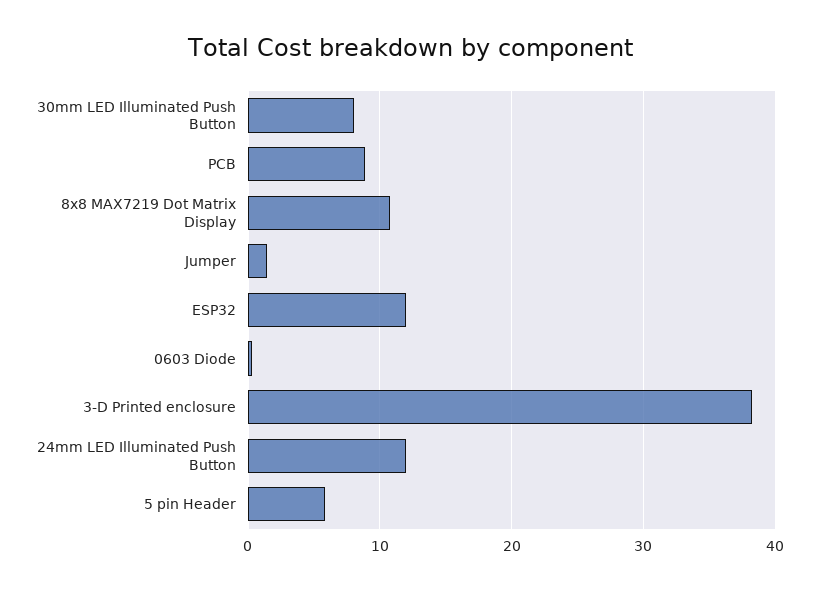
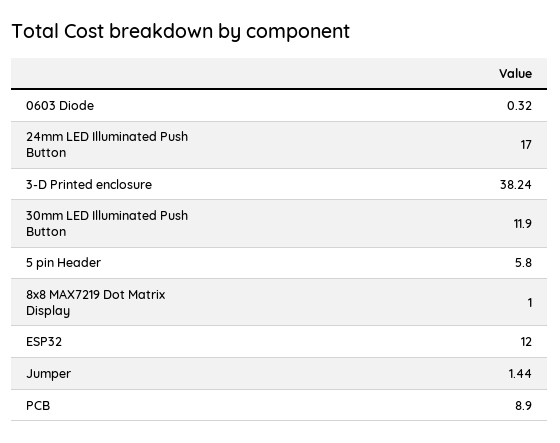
  {
-   "30mm LED Illuminated Push Button": 8,
+   "30mm LED Illuminated Push Button": 11.9,
    "PCB": 8.9,
-   "8x8 MAX7219 Dot Matrix Display": 11,
+   "8x8 MAX7219 Dot Matrix Display": 1,
    "Jumper": 1.44,
    "ESP32": 12,
    "0603 Diode": 0.32,
    "3-D Printed enclosure": 38.24,
-   "24mm LED Illuminated Push Button": 12,
+   "24mm LED Illuminated Push Button": 17,
    "5 pin Header": 5.8
  }

